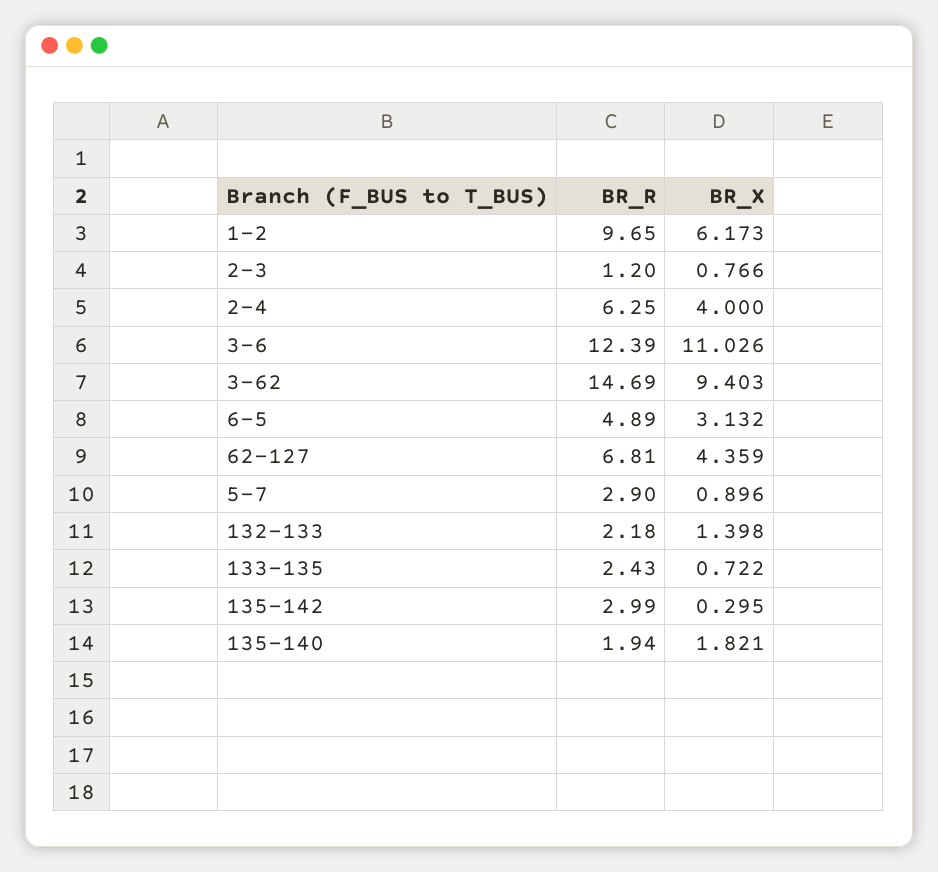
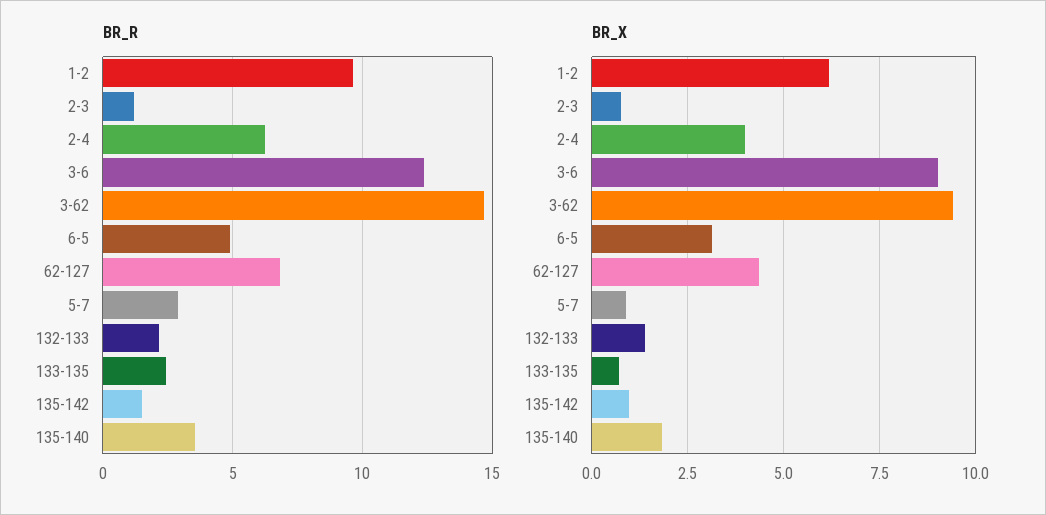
  {
    "BR_R": {
      "1-2": 9.65,
      "2-3": 1.2,
      "2-4": 6.25,
      "3-6": 12.39,
      "3-62": 14.69,
      "6-5": 4.89,
      "62-127": 6.81,
      "5-7": 2.9,
      "132-133": 2.18,
      "133-135": 2.43,
-     "135-142": 2.99,
+     "135-142": 1.5,
-     "135-140": 1.94
+     "135-140": 3.5
    },
    "BR_X": {
      "1-2": 6.173,
      "2-3": 0.766,
      "2-4": 4,
-     "3-6": 11.026,
+     "3-6": 9,
      "3-62": 9.403,
      "6-5": 3.132,
      "62-127": 4.359,
      "5-7": 0.896,
      "132-133": 1.398,
      "133-135": 0.722,
-     "135-142": 0.295,
+     "135-142": 1,
      "135-140": 1.821
    }
  }

